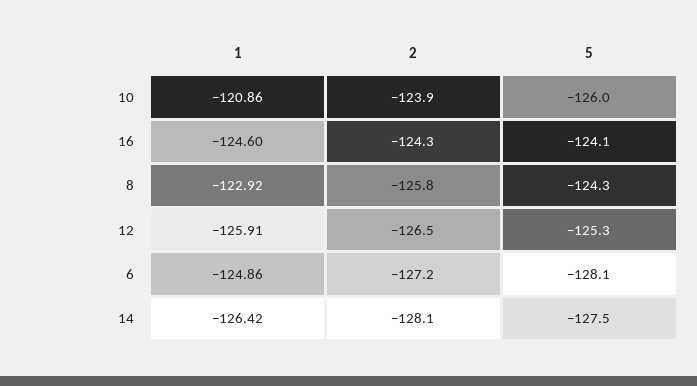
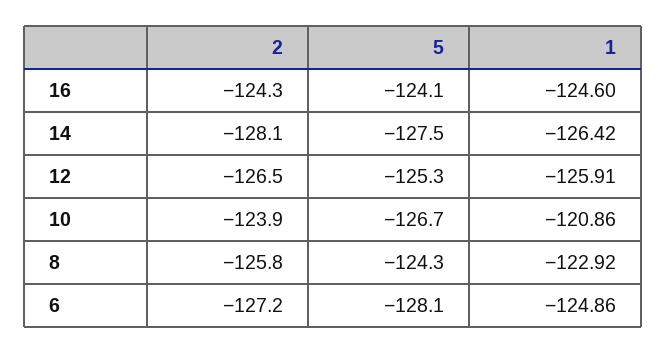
  {
    "1": {
      "10": -120.86,
      "16": -124.6,
      "8": -122.92,
      "12": -125.91,
      "6": -124.86,
      "14": -126.42
    },
    "2": {
      "10": -123.9,
      "16": -124.3,
      "8": -125.8,
      "12": -126.5,
      "6": -127.2,
      "14": -128.1
    },
    "5": {
-     "10": -126,
+     "10": -126.7,
      "16": -124.1,
      "8": -124.3,
      "12": -125.3,
      "6": -128.1,
      "14": -127.5
    }
  }

